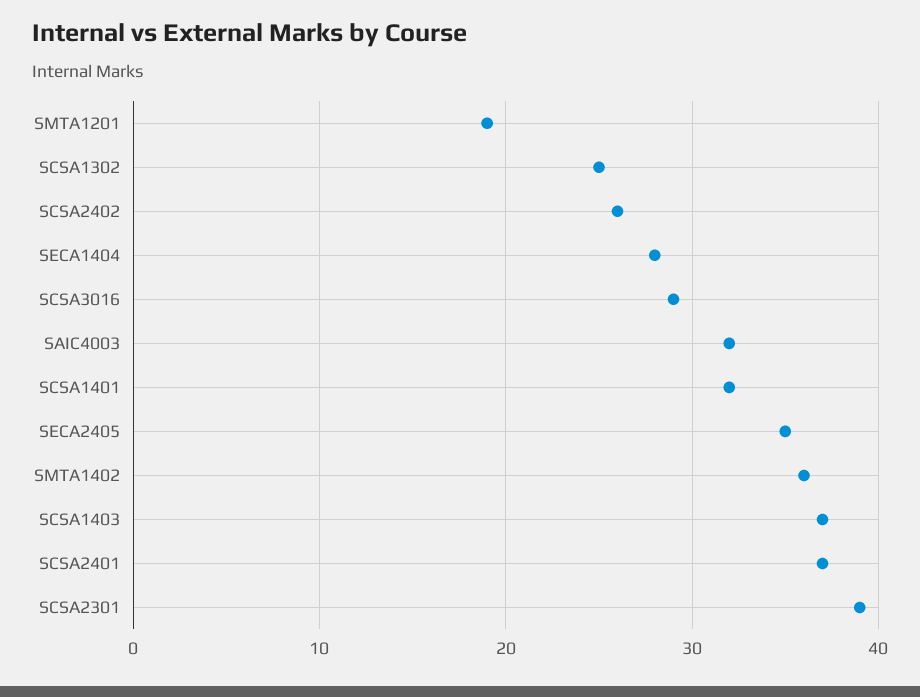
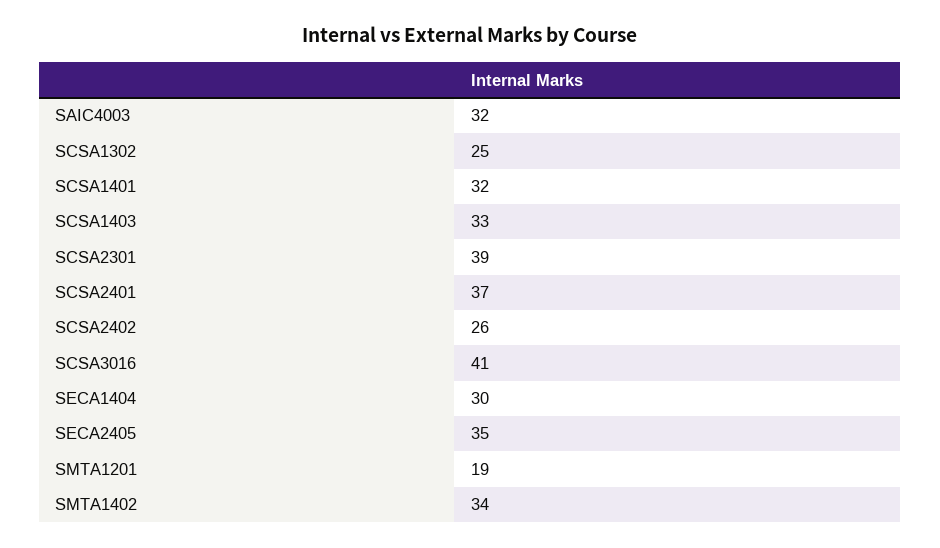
  {
    "SMTA1201": 19,
    "SCSA1302": 25,
    "SCSA2402": 26,
-   "SECA1404": 28,
+   "SECA1404": 30,
-   "SCSA3016": 29,
+   "SCSA3016": 41,
    "SAIC4003": 32,
    "SCSA1401": 32,
    "SECA2405": 35,
-   "SMTA1402": 36,
+   "SMTA1402": 34,
-   "SCSA1403": 37,
+   "SCSA1403": 33,
    "SCSA2401": 37,
    "SCSA2301": 39
  }

